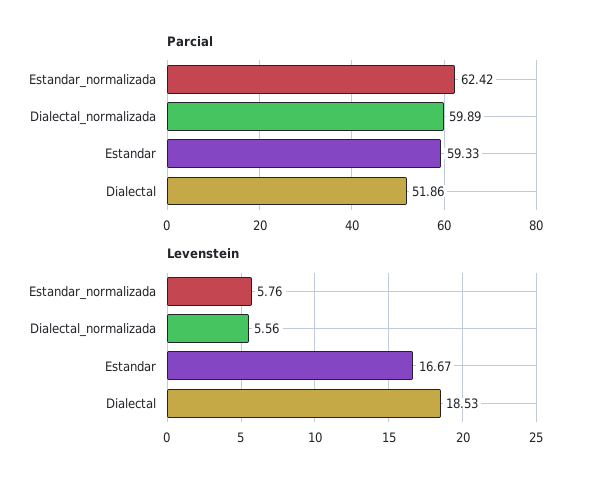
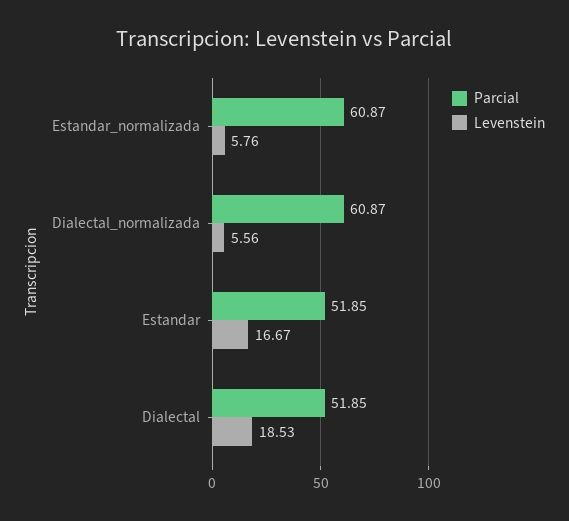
  {
    "Parcial": {
-     "Estandar_normalizada": 62.42,
+     "Estandar_normalizada": 60.87,
-     "Dialectal_normalizada": 59.89,
+     "Dialectal_normalizada": 60.87,
-     "Estandar": 59.33,
+     "Estandar": 51.85,
-     "Dialectal": 51.86
+     "Dialectal": 51.85
    },
    "Levenstein": {
      "Estandar_normalizada": 5.76,
      "Dialectal_normalizada": 5.56,
      "Estandar": 16.67,
      "Dialectal": 18.53
    }
  }

